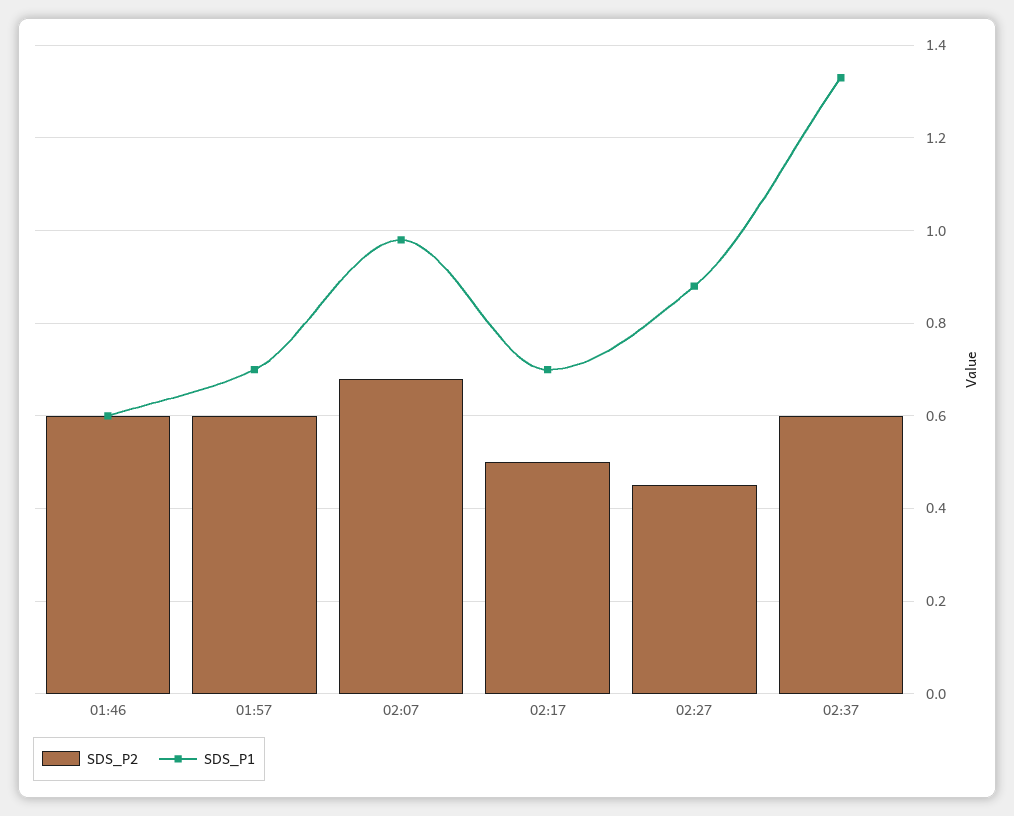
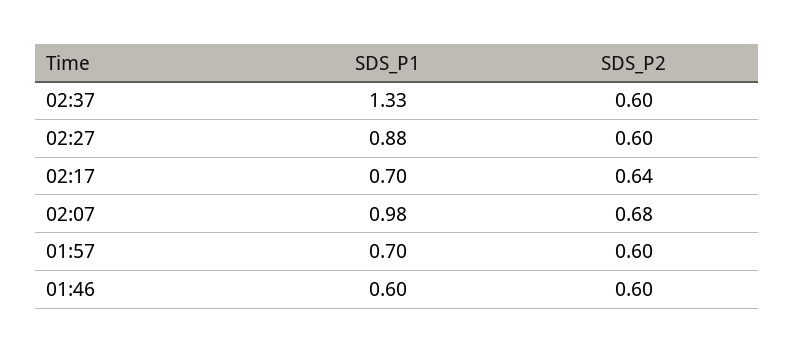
  {
    "SDS_P2": {
      "01:46": 0.6,
      "01:57": 0.6,
      "02:07": 0.68,
-     "02:17": 0.5,
+     "02:17": 0.64,
-     "02:27": 0.45,
+     "02:27": 0.6,
      "02:37": 0.6
    },
    "SDS_P1": {
      "01:46": 0.6,
      "01:57": 0.7,
      "02:07": 0.98,
      "02:17": 0.7,
      "02:27": 0.88,
      "02:37": 1.33
    }
  }

